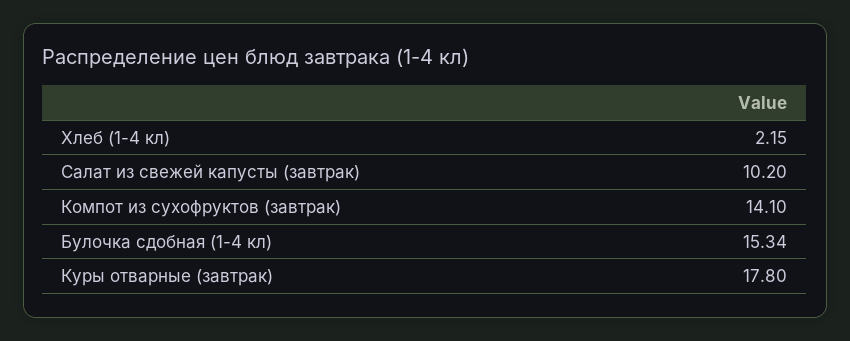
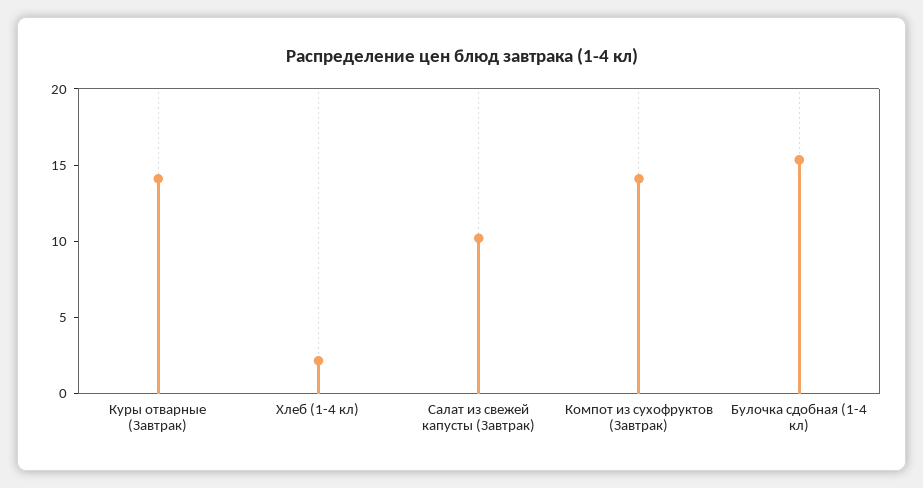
  {
    "Хлеб (1-4 кл)": 2.15,
    "Салат из свежей капусты (завтрак)": 10.2,
    "Компот из сухофруктов (завтрак)": 14.1,
    "Булочка сдобная (1-4 кл)": 15.34,
-   "Куры отварные (завтрак)": 17.8
+   "Куры отварные (завтрак)": 14
  }

